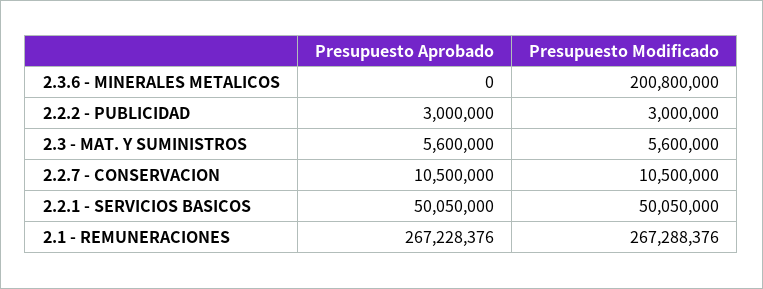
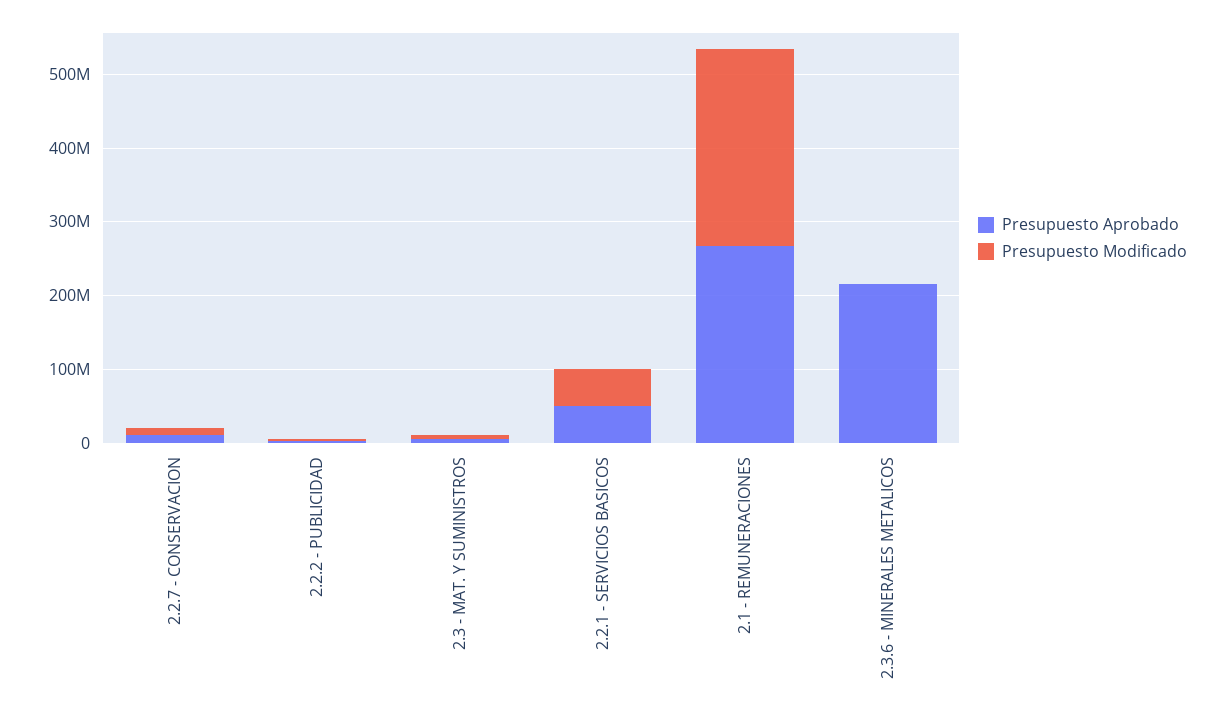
  {
    "Presupuesto Aprobado": {
-     "2.3.6 - MINERALES METALICOS": 0,
+     "2.3.6 - MINERALES METALICOS": 220000000,
      "2.2.2 - PUBLICIDAD": 3000000,
      "2.3 - MAT. Y SUMINISTROS": 5600000,
      "2.2.7 - CONSERVACION": 10500000,
      "2.2.1 - SERVICIOS BASICOS": 50050000,
      "2.1 - REMUNERACIONES": 267228376
    },
    "Presupuesto Modificado": {
-     "2.3.6 - MINERALES METALICOS": 200800000,
+     "2.3.6 - MINERALES METALICOS": 0,
      "2.2.2 - PUBLICIDAD": 3000000,
      "2.3 - MAT. Y SUMINISTROS": 5600000,
      "2.2.7 - CONSERVACION": 10500000,
      "2.2.1 - SERVICIOS BASICOS": 50050000,
      "2.1 - REMUNERACIONES": 267288376
    }
  }

